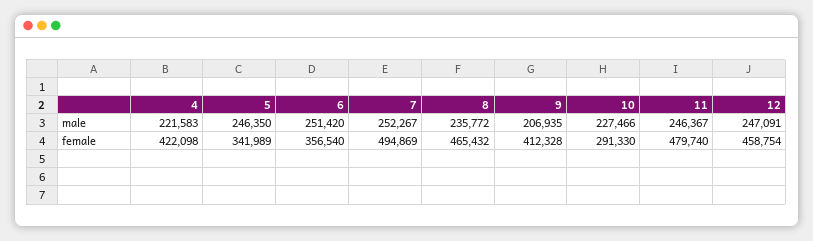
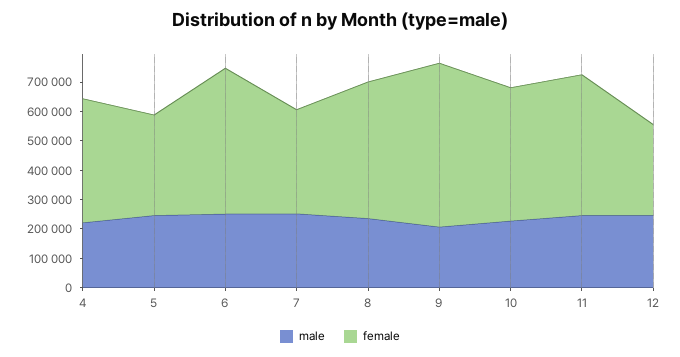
  {
    "male": {
      "4": 221583,
      "5": 246350,
      "6": 251420,
      "7": 252267,
      "8": 235772,
      "9": 206935,
      "10": 227466,
      "11": 246367,
      "12": 247091
    },
    "female": {
      "4": 422098,
      "5": 341989,
-     "6": 356540,
+     "6": 500000,
-     "7": 494869,
+     "7": 350000,
      "8": 465432,
-     "9": 412328,
+     "9": 550000,
-     "10": 291330,
+     "10": 450000,
      "11": 479740,
-     "12": 458754
+     "12": 300000
    }
  }

